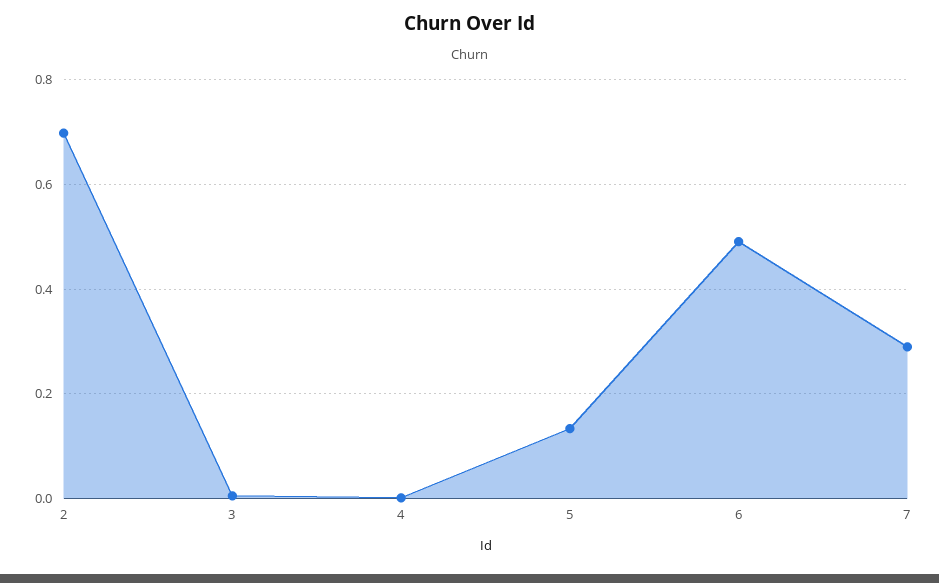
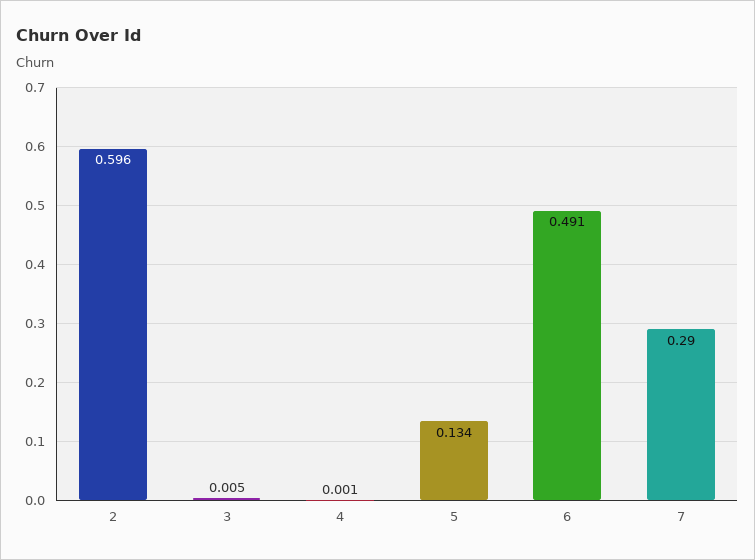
  {
-   "2": 0.7,
+   "2": 0.596,
    "3": 0.005,
    "4": 0.001,
    "5": 0.134,
    "6": 0.491,
    "7": 0.29
  }

